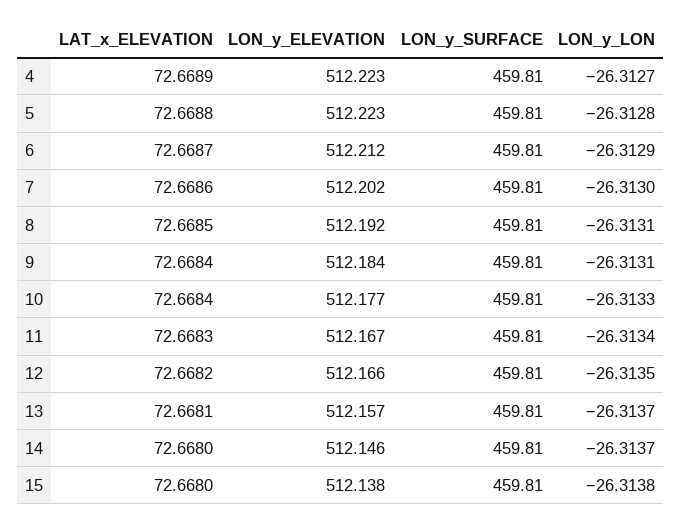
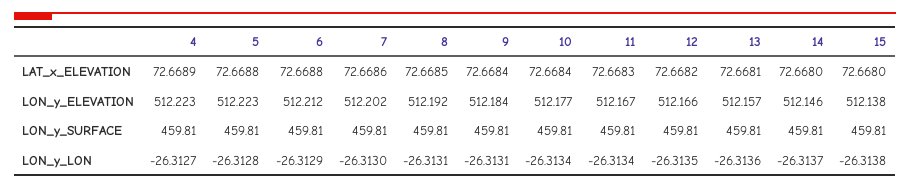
  {
    "LAT_x_ELEVATION": {
      "4": 72.6689,
      "5": 72.6688,
-     "6": 72.6687,
+     "6": 72.6688,
      "7": 72.6686,
      "8": 72.6685,
      "9": 72.6684,
      "10": 72.6684,
      "11": 72.6683,
      "12": 72.6682,
      "13": 72.6681,
      "14": 72.668,
      "15": 72.668
    },
    "LON_y_ELEVATION": {
      "4": 512.223,
      "5": 512.223,
      "6": 512.212,
      "7": 512.202,
      "8": 512.192,
      "9": 512.184,
      "10": 512.177,
      "11": 512.167,
      "12": 512.166,
      "13": 512.157,
      "14": 512.146,
      "15": 512.138
    },
    "LON_y_SURFACE": {
      "4": 459.81,
      "5": 459.81,
      "6": 459.81,
      "7": 459.81,
      "8": 459.81,
      "9": 459.81,
      "10": 459.81,
      "11": 459.81,
      "12": 459.81,
      "13": 459.81,
      "14": 459.81,
      "15": 459.81
    },
    "LON_y_LON": {
      "4": -26.3127,
      "5": -26.3128,
      "6": -26.3129,
      "7": -26.313,
      "8": -26.3131,
      "9": -26.3131,
-     "10": -26.3133,
+     "10": -26.3134,
      "11": -26.3134,
      "12": -26.3135,
-     "13": -26.3137,
+     "13": -26.3136,
      "14": -26.3137,
      "15": -26.3138
    }
  }

